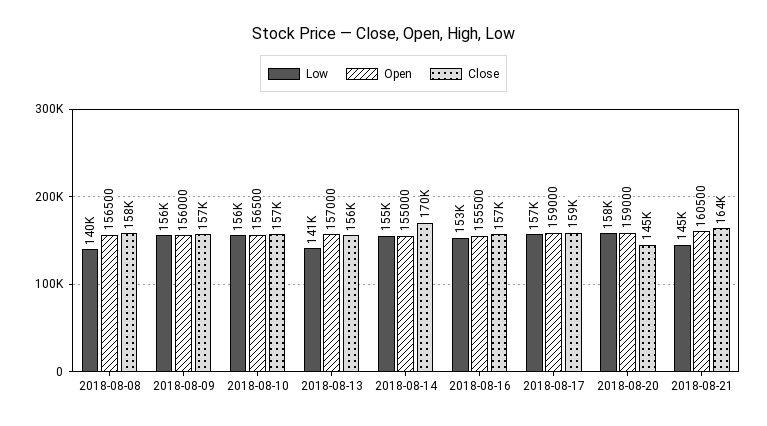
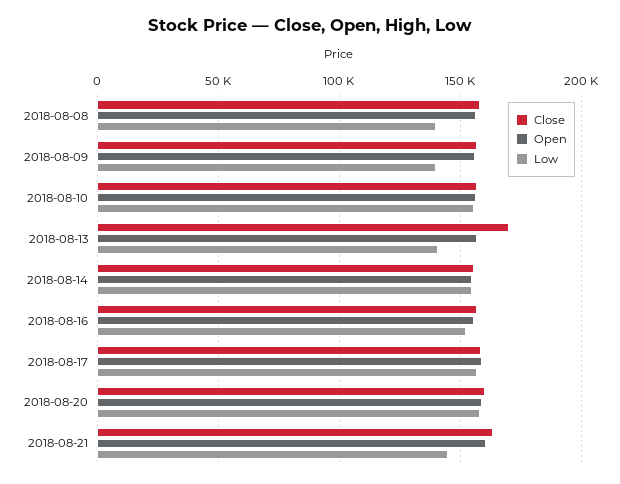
  {
    "Low": {
      "2018-08-08": 140000,
-     "2018-08-09": 156000,
+     "2018-08-09": 140000,
      "2018-08-10": 156000,
      "2018-08-13": 141000,
      "2018-08-14": 155000,
      "2018-08-16": 153000,
      "2018-08-17": 157000,
      "2018-08-20": 158000,
      "2018-08-21": 145000
    },
    "Open": {
      "2018-08-08": 156500,
      "2018-08-09": 156000,
      "2018-08-10": 156500,
      "2018-08-13": 157000,
      "2018-08-14": 155000,
      "2018-08-16": 155500,
      "2018-08-17": 159000,
      "2018-08-20": 159000,
      "2018-08-21": 160500
    },
    "Close": {
      "2018-08-08": 158000,
      "2018-08-09": 157000,
      "2018-08-10": 157000,
-     "2018-08-13": 156000,
+     "2018-08-13": 170000,
-     "2018-08-14": 170000,
+     "2018-08-14": 155000,
      "2018-08-16": 157000,
      "2018-08-17": 159000,
-     "2018-08-20": 145000,
+     "2018-08-20": 160000,
      "2018-08-21": 164000
    }
  }

